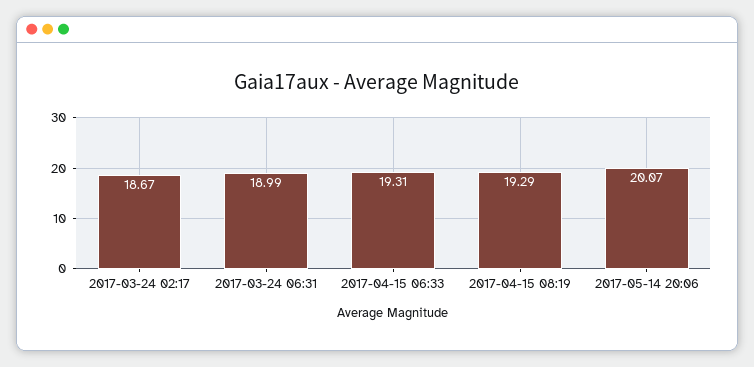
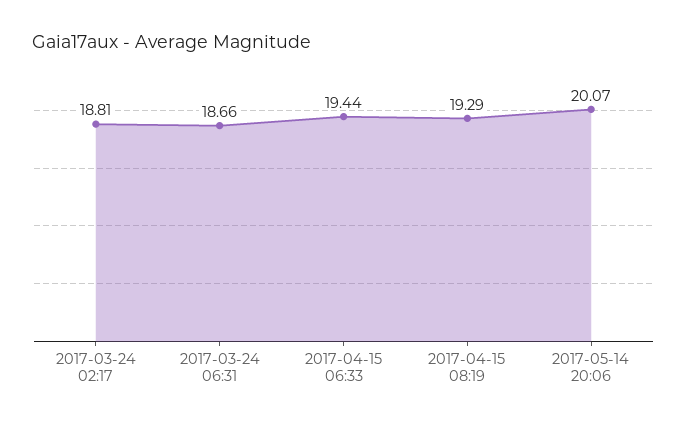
  {
-   "2017-03-24 02:17": 18.67,
+   "2017-03-24 02:17": 18.81,
-   "2017-03-24 06:31": 18.99,
+   "2017-03-24 06:31": 18.66,
-   "2017-04-15 06:33": 19.31,
+   "2017-04-15 06:33": 19.44,
    "2017-04-15 08:19": 19.29,
    "2017-05-14 20:06": 20.07
  }

